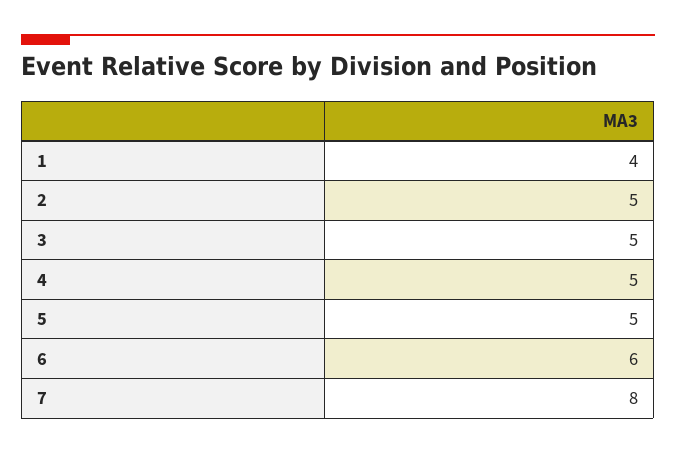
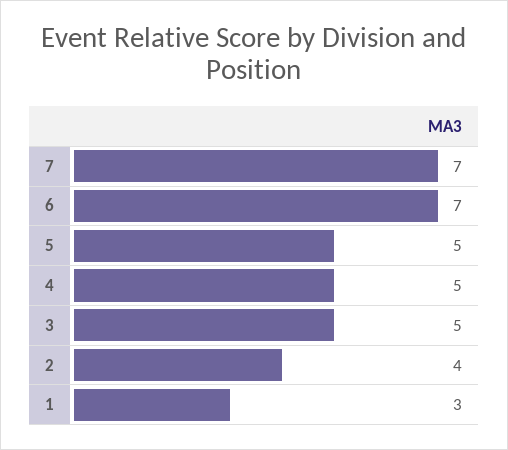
  {
-   "1": 4,
+   "1": 3,
-   "2": 5,
+   "2": 4,
    "3": 5,
    "4": 5,
    "5": 5,
-   "6": 6,
+   "6": 7,
-   "7": 8
+   "7": 7
  }

